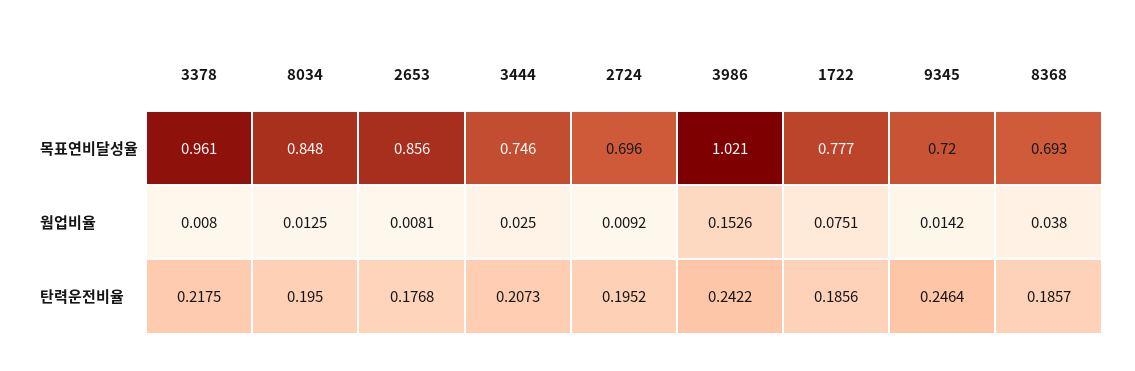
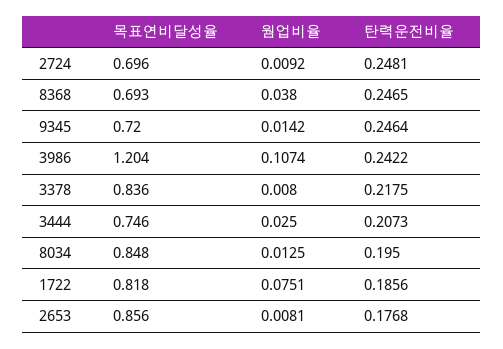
  {
    "3378": {
-     "목표연비달성율": 0.961,
+     "목표연비달성율": 0.836,
      "웜업비율": 0.008,
      "탄력운전비율": 0.2175
    },
    "8034": {
      "목표연비달성율": 0.848,
      "웜업비율": 0.0125,
      "탄력운전비율": 0.195
    },
    "2653": {
      "목표연비달성율": 0.856,
      "웜업비율": 0.0081,
      "탄력운전비율": 0.1768
    },
    "3444": {
      "목표연비달성율": 0.746,
      "웜업비율": 0.025,
      "탄력운전비율": 0.2073
    },
    "2724": {
      "목표연비달성율": 0.696,
      "웜업비율": 0.0092,
-     "탄력운전비율": 0.1952
+     "탄력운전비율": 0.2481
    },
    "3986": {
-     "목표연비달성율": 1.021,
+     "목표연비달성율": 1.204,
-     "웜업비율": 0.1526,
+     "웜업비율": 0.1074,
      "탄력운전비율": 0.2422
    },
    "1722": {
-     "목표연비달성율": 0.777,
+     "목표연비달성율": 0.818,
      "웜업비율": 0.0751,
      "탄력운전비율": 0.1856
    },
    "9345": {
      "목표연비달성율": 0.72,
      "웜업비율": 0.0142,
      "탄력운전비율": 0.2464
    },
    "8368": {
      "목표연비달성율": 0.693,
      "웜업비율": 0.038,
-     "탄력운전비율": 0.1857
+     "탄력운전비율": 0.2465
    }
  }

